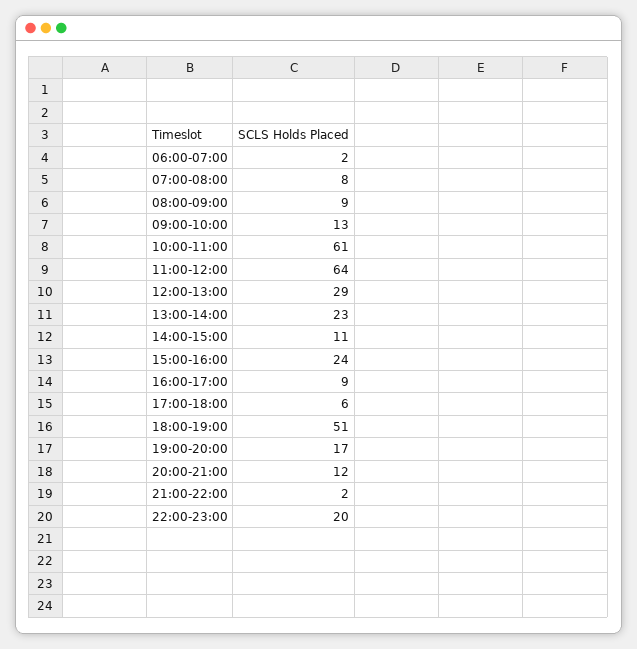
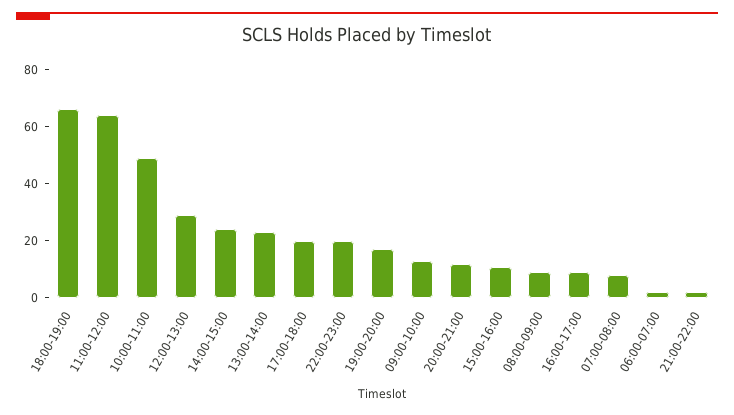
  {
    "06:00-07:00": 2,
    "07:00-08:00": 8,
    "08:00-09:00": 9,
    "09:00-10:00": 13,
-   "10:00-11:00": 61,
+   "10:00-11:00": 50,
    "11:00-12:00": 64,
    "12:00-13:00": 29,
    "13:00-14:00": 23,
-   "14:00-15:00": 11,
+   "14:00-15:00": 25,
-   "15:00-16:00": 24,
+   "15:00-16:00": 10,
    "16:00-17:00": 9,
-   "17:00-18:00": 6,
+   "17:00-18:00": 20,
-   "18:00-19:00": 51,
+   "18:00-19:00": 65,
    "19:00-20:00": 17,
    "20:00-21:00": 12,
    "21:00-22:00": 2,
    "22:00-23:00": 20
  }

